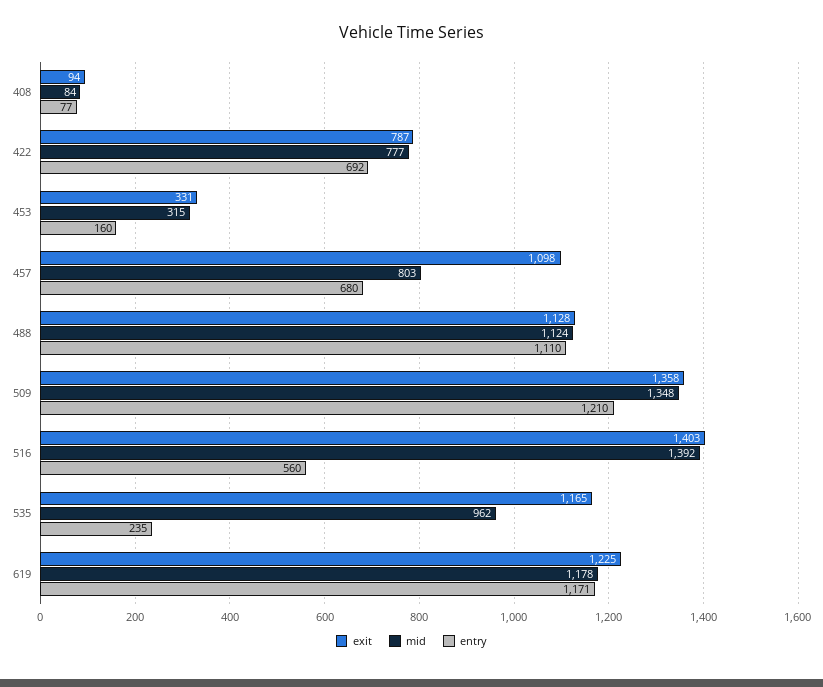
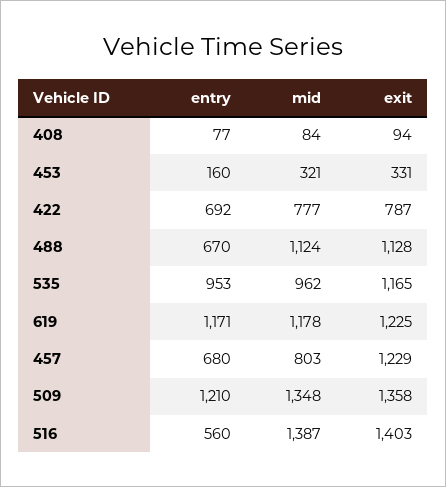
  {
    "exit": {
      "408": 94,
      "422": 787,
      "453": 331,
-     "457": 1098,
+     "457": 1229,
      "488": 1128,
      "509": 1358,
      "516": 1403,
      "535": 1165,
      "619": 1225
    },
    "mid": {
      "408": 84,
      "422": 777,
-     "453": 315,
+     "453": 321,
      "457": 803,
      "488": 1124,
      "509": 1348,
-     "516": 1392,
+     "516": 1387,
      "535": 962,
      "619": 1178
    },
    "entry": {
      "408": 77,
      "422": 692,
      "453": 160,
      "457": 680,
-     "488": 1110,
+     "488": 670,
      "509": 1210,
      "516": 560,
-     "535": 235,
+     "535": 953,
      "619": 1171
    }
  }

